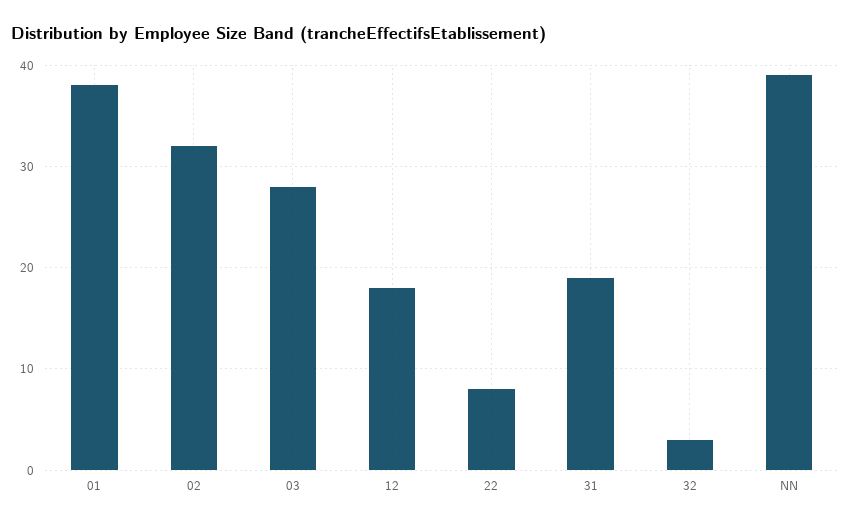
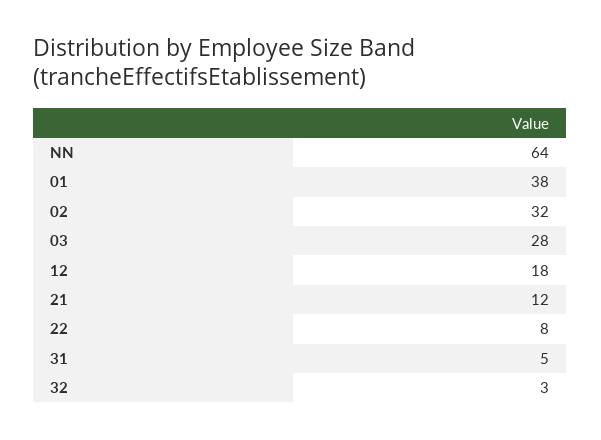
  {
    "01": 38,
    "02": 32,
    "03": 28,
    "12": 18,
    "22": 8,
-   "31": 19,
+   "31": 5,
    "32": 3,
-   "NN": 39
+   "NN": 64,
+   "21": 12
  }

